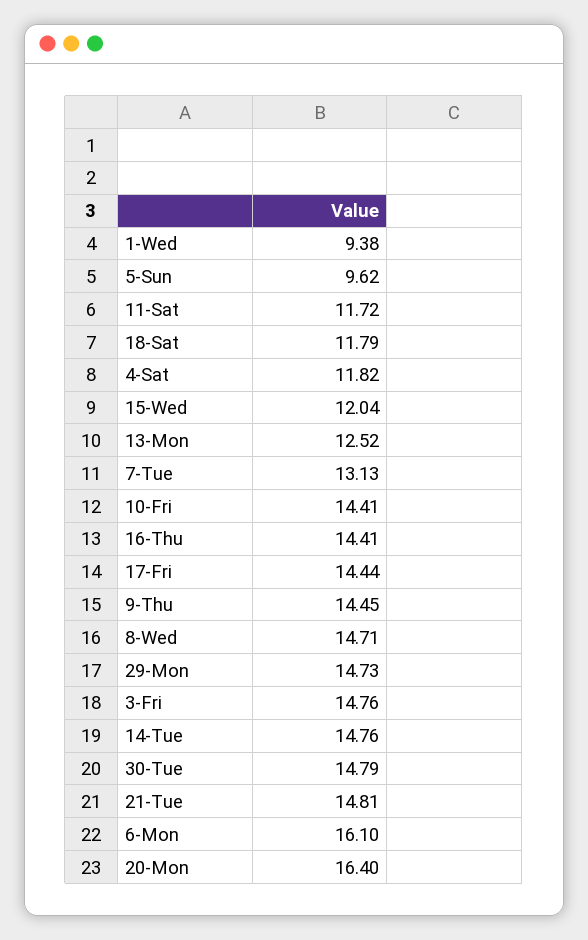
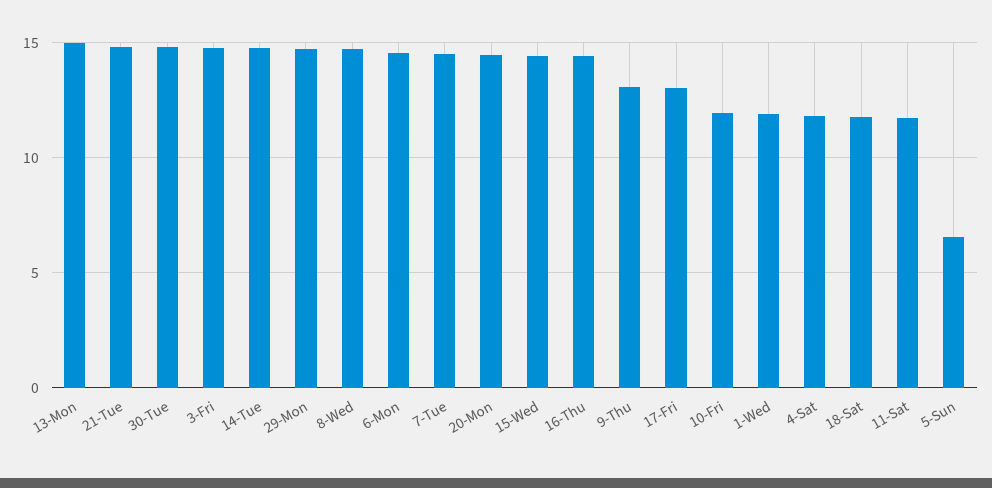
  {
-   "1-Wed": 9.38,
+   "1-Wed": 12,
-   "5-Sun": 9.62,
+   "5-Sun": 6.5,
    "11-Sat": 11.72,
    "18-Sat": 11.79,
    "4-Sat": 11.82,
-   "15-Wed": 12.04,
+   "15-Wed": 14.5,
-   "13-Mon": 12.52,
+   "13-Mon": 15,
-   "7-Tue": 13.13,
+   "7-Tue": 14.5,
-   "10-Fri": 14.41,
+   "10-Fri": 12,
    "16-Thu": 14.41,
-   "17-Fri": 14.44,
+   "17-Fri": 13,
-   "9-Thu": 14.45,
+   "9-Thu": 13,
    "8-Wed": 14.71,
    "29-Mon": 14.73,
    "3-Fri": 14.76,
    "14-Tue": 14.76,
    "30-Tue": 14.79,
    "21-Tue": 14.81,
-   "6-Mon": 16.1,
+   "6-Mon": 14.5,
-   "20-Mon": 16.4
+   "20-Mon": 14.5
  }

